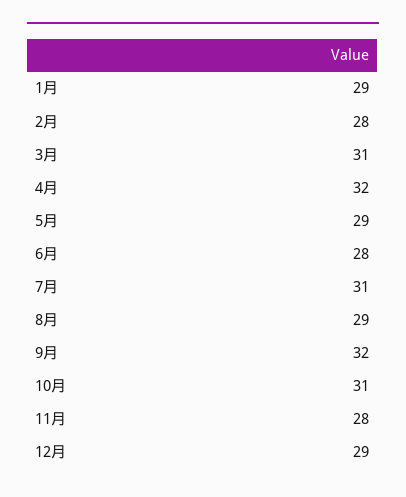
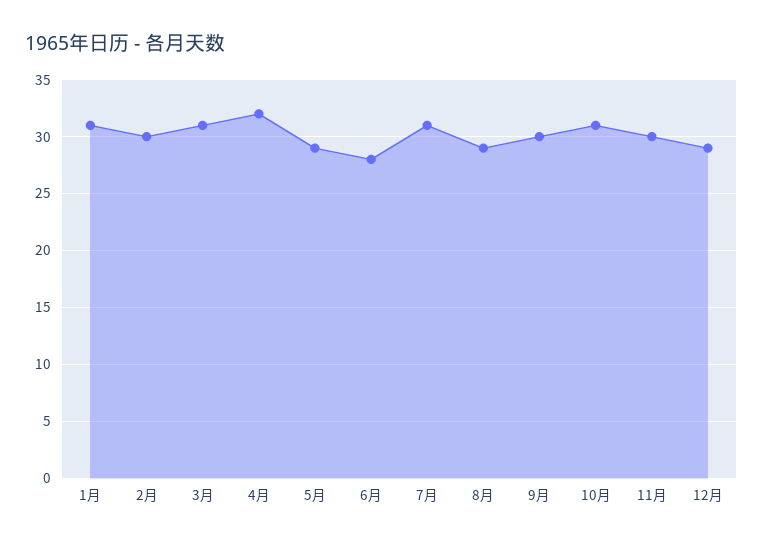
  {
-   "1月": 29,
+   "1月": 31,
-   "2月": 28,
+   "2月": 30,
    "3月": 31,
    "4月": 32,
    "5月": 29,
    "6月": 28,
    "7月": 31,
    "8月": 29,
-   "9月": 32,
+   "9月": 30,
    "10月": 31,
-   "11月": 28,
+   "11月": 30,
    "12月": 29
  }

